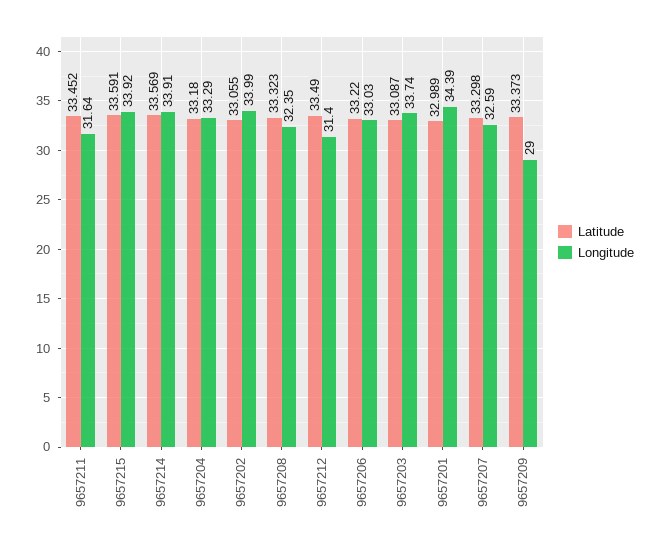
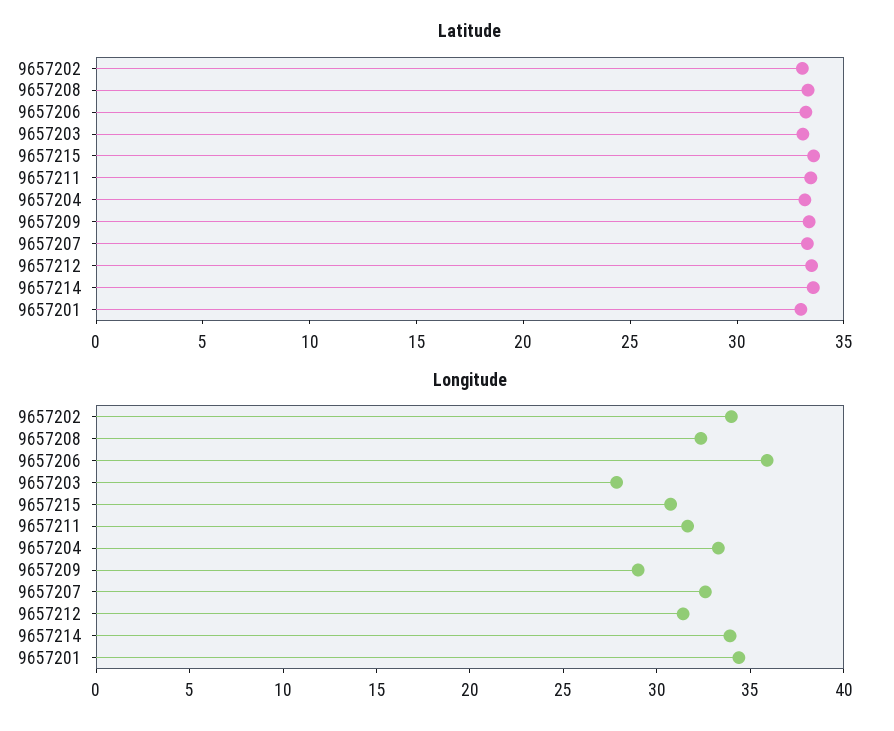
  {
    "Latitude": {
      "9657211": 33.452,
      "9657215": 33.591,
      "9657214": 33.569,
      "9657204": 33.18,
      "9657202": 33.055,
      "9657208": 33.323,
      "9657212": 33.49,
      "9657206": 33.22,
      "9657203": 33.087,
      "9657201": 32.989,
      "9657207": 33.298,
      "9657209": 33.373
    },
    "Longitude": {
      "9657211": 31.64,
-     "9657215": 33.92,
+     "9657215": 31,
      "9657214": 33.91,
      "9657204": 33.29,
      "9657202": 33.99,
      "9657208": 32.35,
      "9657212": 31.4,
-     "9657206": 33.03,
+     "9657206": 36,
-     "9657203": 33.74,
+     "9657203": 28,
      "9657201": 34.39,
      "9657207": 32.59,
      "9657209": 29
    }
  }

